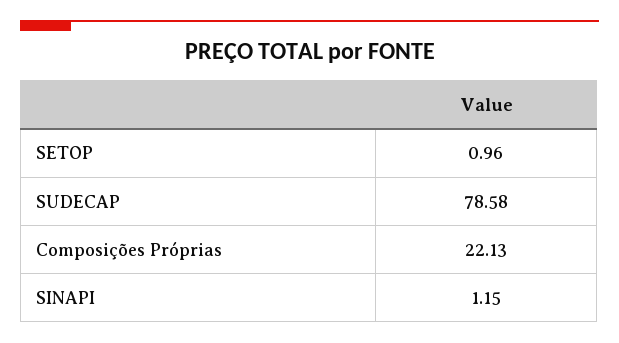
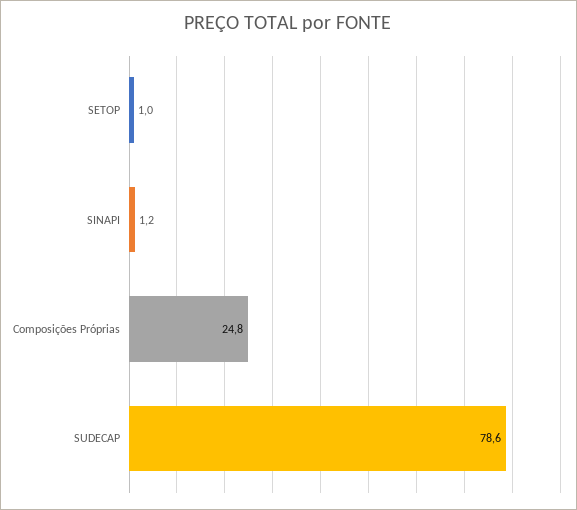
  {
    "SETOP": 0.96,
    "SUDECAP": 78.58,
-   "Composições Próprias": 22.13,
+   "Composições Próprias": 24.8,
    "SINAPI": 1.15
  }

